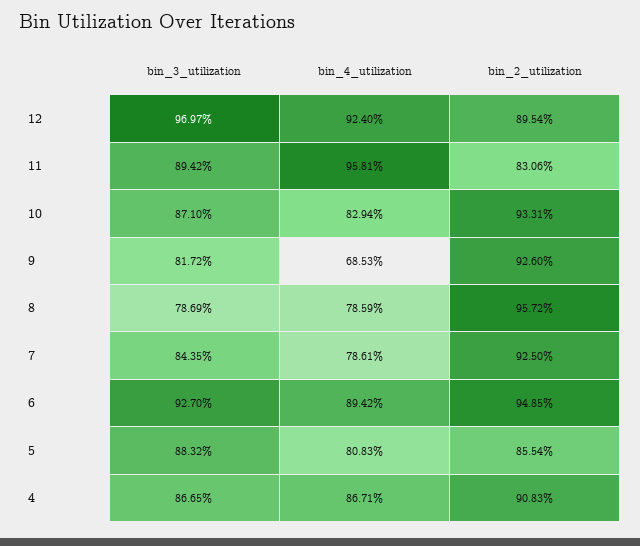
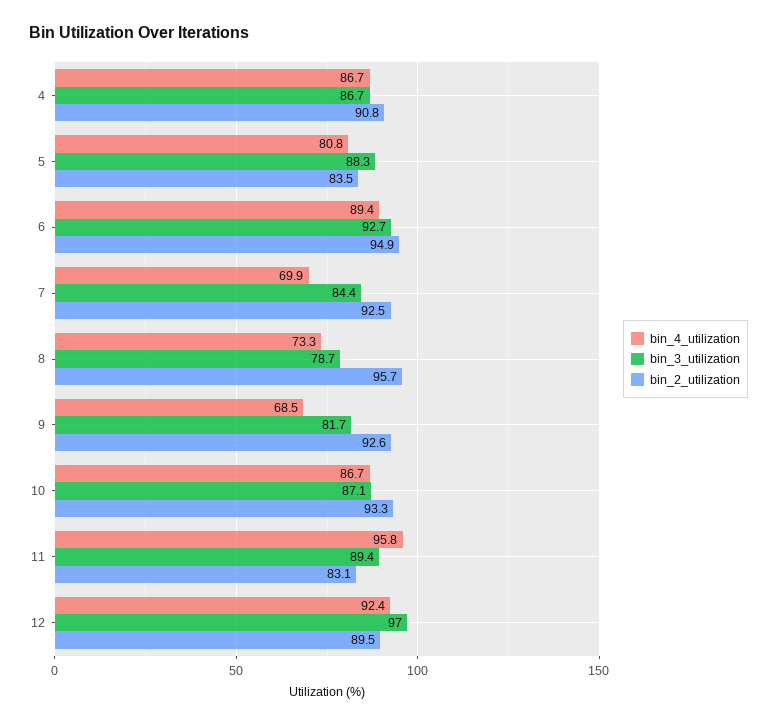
  {
    "bin_3_utilization": {
      "12": 96.97,
      "11": 89.42,
      "10": 87.1,
      "9": 81.72,
      "8": 78.69,
      "7": 84.35,
      "6": 92.7,
      "5": 88.32,
      "4": 86.65
    },
    "bin_4_utilization": {
      "12": 92.4,
      "11": 95.81,
-     "10": 82.94,
+     "10": 86.7,
      "9": 68.53,
-     "8": 78.59,
+     "8": 73.3,
-     "7": 78.61,
+     "7": 69.9,
      "6": 89.42,
      "5": 80.83,
      "4": 86.71
    },
    "bin_2_utilization": {
      "12": 89.54,
      "11": 83.06,
      "10": 93.31,
      "9": 92.6,
      "8": 95.72,
      "7": 92.5,
      "6": 94.85,
-     "5": 85.54,
+     "5": 83.5,
      "4": 90.83
    }
  }

